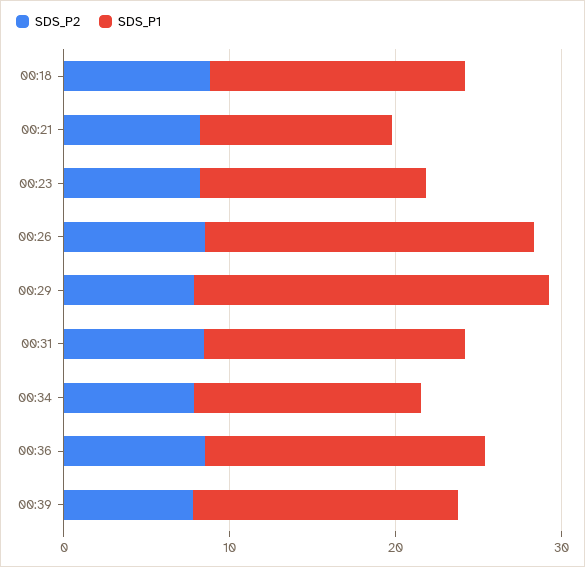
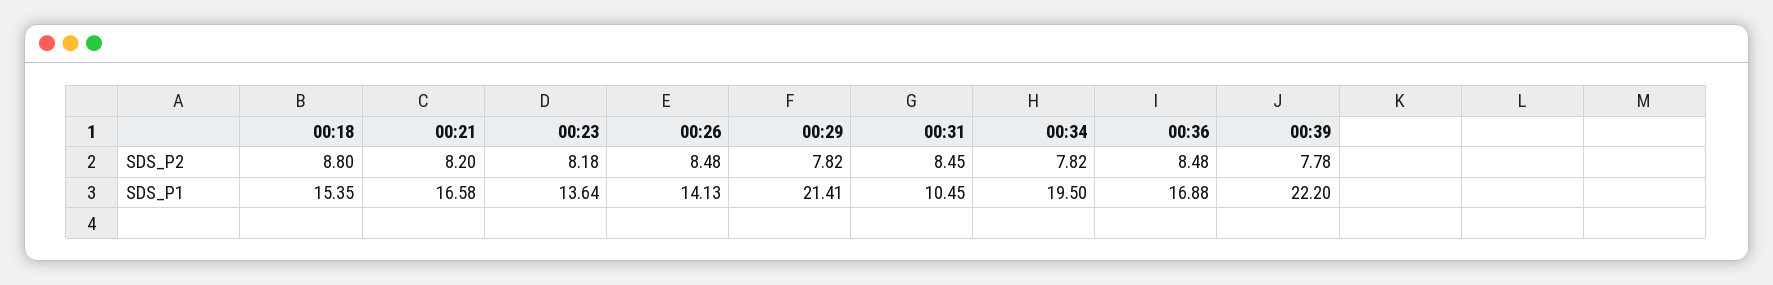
  {
    "SDS_P2": {
      "00:18": 8.8,
      "00:21": 8.2,
      "00:23": 8.18,
      "00:26": 8.48,
      "00:29": 7.82,
      "00:31": 8.45,
      "00:34": 7.82,
      "00:36": 8.48,
      "00:39": 7.78
    },
    "SDS_P1": {
      "00:18": 15.35,
-     "00:21": 12,
+     "00:21": 16.58,
      "00:23": 13.64,
-     "00:26": 20,
+     "00:26": 14.13,
      "00:29": 21.41,
-     "00:31": 16,
+     "00:31": 10.45,
-     "00:34": 14,
+     "00:34": 19.5,
      "00:36": 16.88,
-     "00:39": 16
+     "00:39": 22.2
    }
  }

